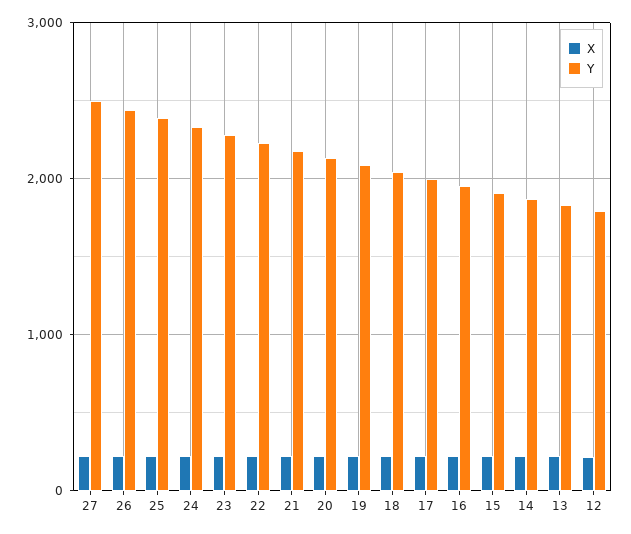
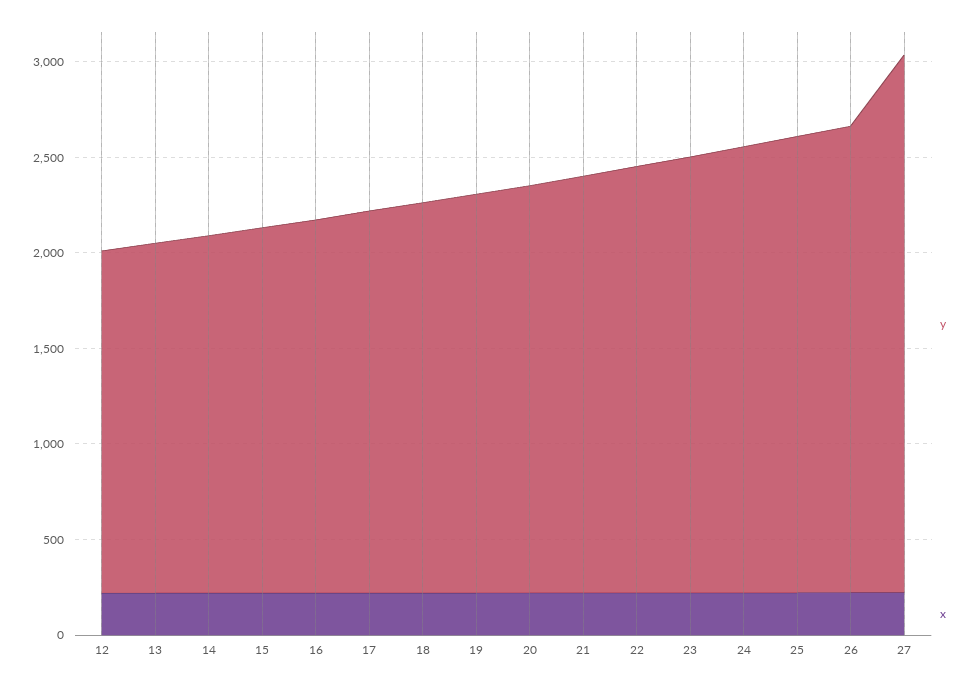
  {
    "X": {
      "27": 200,
      "26": 200,
      "25": 200,
      "24": 200,
      "23": 200,
      "22": 200,
      "21": 200,
      "20": 200,
      "19": 200,
      "18": 200,
      "17": 200,
      "16": 200,
      "15": 200,
      "14": 200,
      "13": 200,
      "12": 200
    },
    "Y": {
-     "27": 2500,
+     "27": 2800,
      "26": 2400,
      "25": 2400,
      "24": 2300,
      "23": 2300,
      "22": 2200,
      "21": 2200,
      "20": 2100,
      "19": 2100,
      "18": 2000,
      "17": 2000,
      "16": 2000,
      "15": 1900,
      "14": 1900,
      "13": 1800,
      "12": 1800
    }
  }

